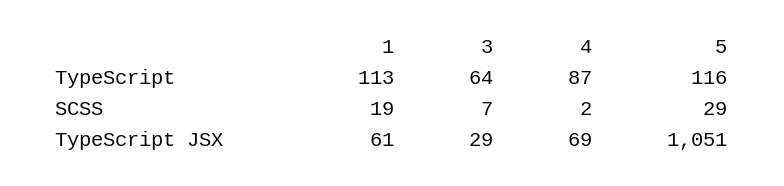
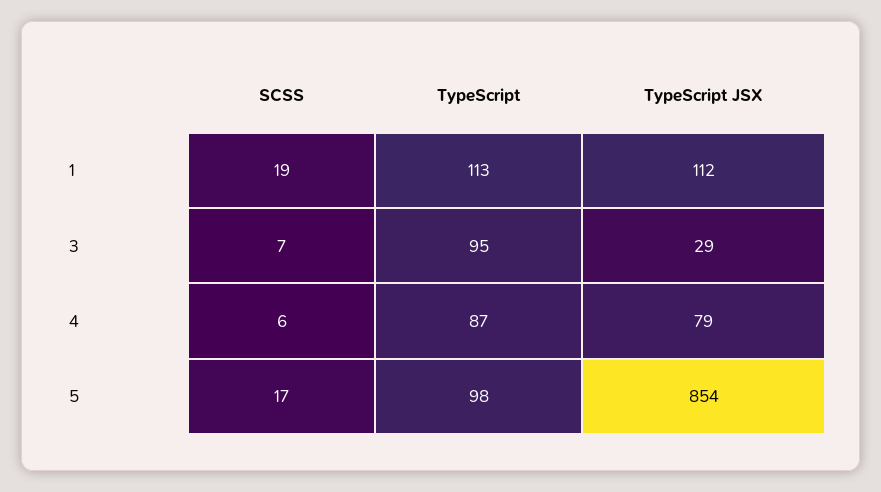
  {
    "1": {
      "TypeScript": 113,
      "SCSS": 19,
-     "TypeScript JSX": 61
+     "TypeScript JSX": 112
    },
    "3": {
-     "TypeScript": 64,
+     "TypeScript": 95,
      "SCSS": 7,
      "TypeScript JSX": 29
    },
    "4": {
      "TypeScript": 87,
-     "SCSS": 2,
+     "SCSS": 6,
-     "TypeScript JSX": 69
+     "TypeScript JSX": 79
    },
    "5": {
-     "TypeScript": 116,
+     "TypeScript": 98,
-     "SCSS": 29,
+     "SCSS": 17,
-     "TypeScript JSX": 1051
+     "TypeScript JSX": 854
    }
  }

